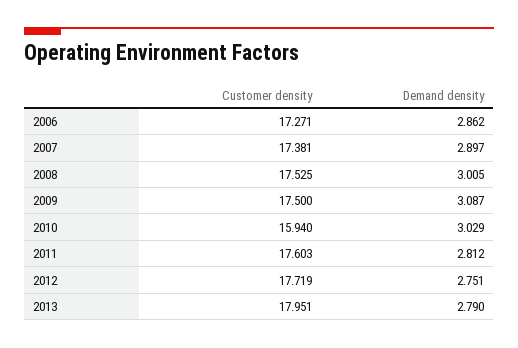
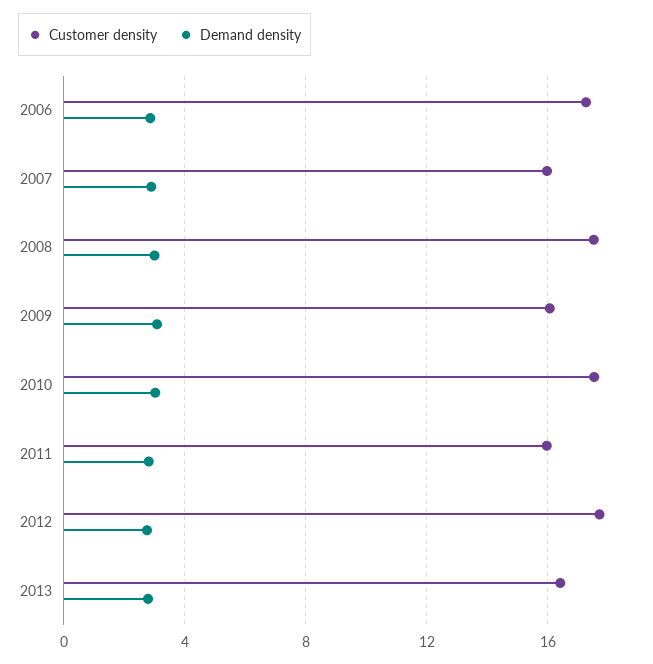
  {
    "Customer density": {
      "2006": 17.271,
-     "2007": 17.381,
+     "2007": 16,
      "2008": 17.525,
-     "2009": 17.5,
+     "2009": 16,
-     "2010": 15.94,
+     "2010": 17.5,
-     "2011": 17.603,
+     "2011": 16,
      "2012": 17.719,
-     "2013": 17.951
+     "2013": 16.5
    },
    "Demand density": {
      "2006": 2.862,
      "2007": 2.897,
      "2008": 3.005,
      "2009": 3.087,
      "2010": 3.029,
      "2011": 2.812,
      "2012": 2.751,
      "2013": 2.79
    }
  }

